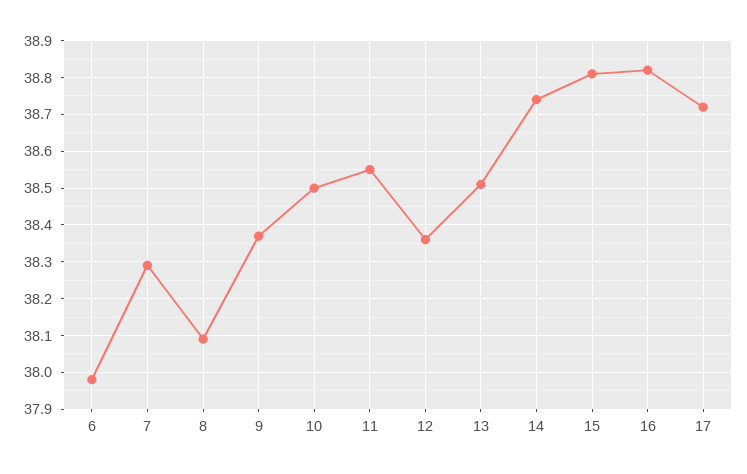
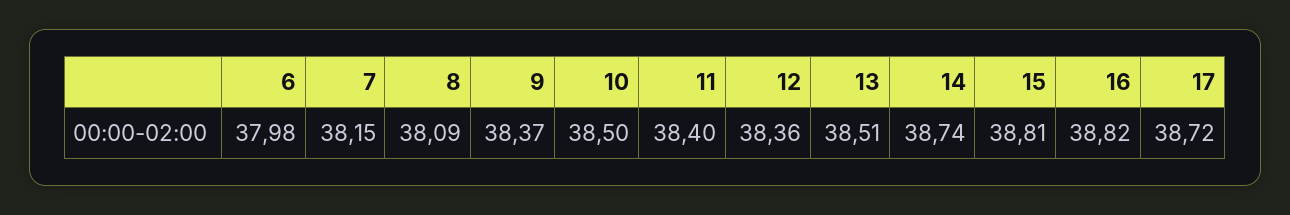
  {
    "6": 37.98,
-   "7": 38.3,
+   "7": 38.15,
    "8": 38.09,
    "9": 38.37,
    "10": 38.5,
-   "11": 38.55,
+   "11": 38.4,
    "12": 38.36,
    "13": 38.51,
    "14": 38.74,
    "15": 38.81,
    "16": 38.82,
    "17": 38.72
  }

